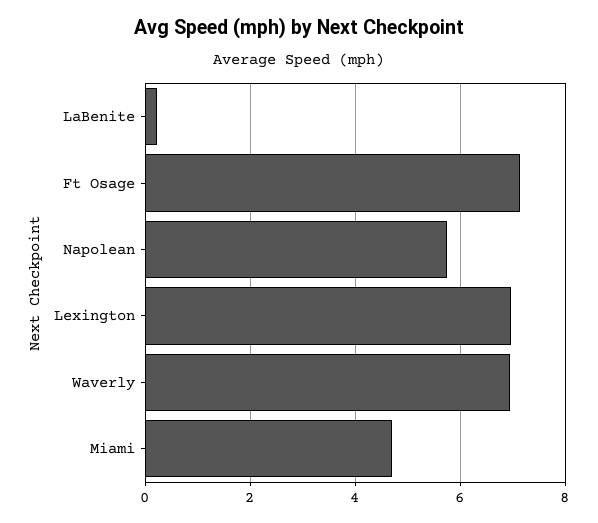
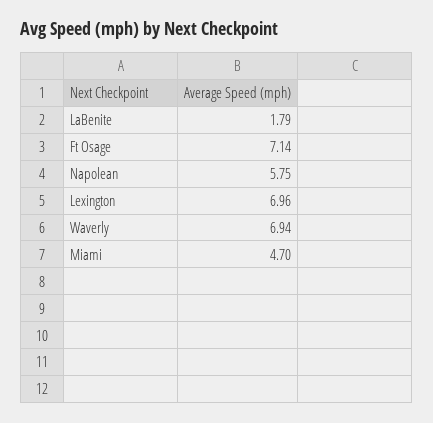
  {
-   "LaBenite": 0.2,
+   "LaBenite": 1.79,
    "Ft Osage": 7.14,
    "Napolean": 5.75,
    "Lexington": 6.96,
    "Waverly": 6.94,
    "Miami": 4.7
  }

